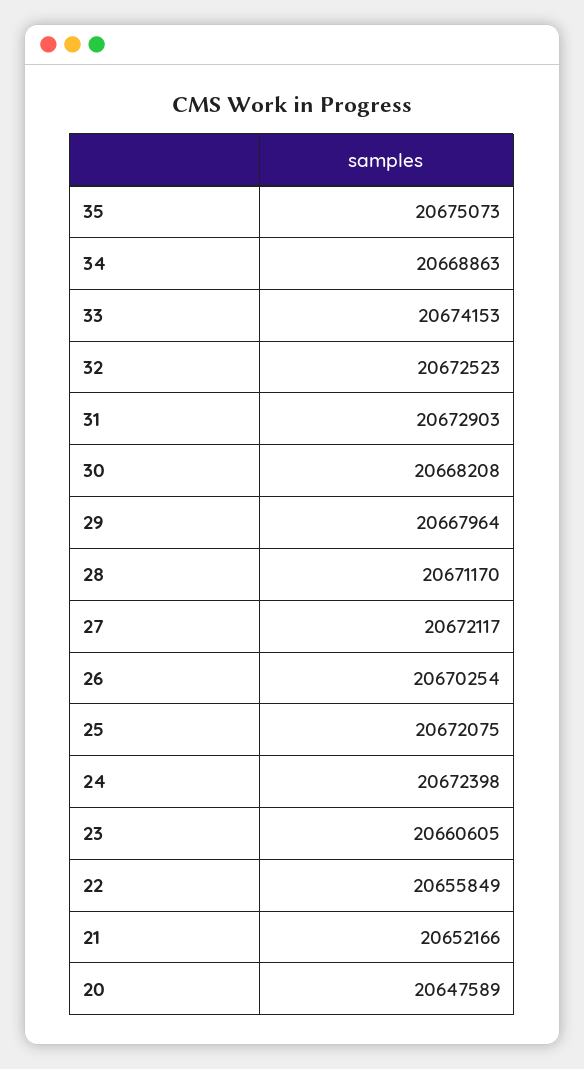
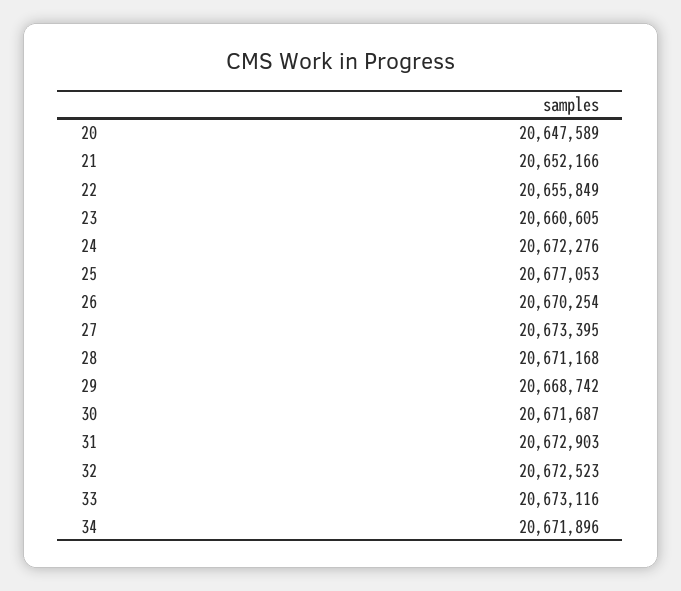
  {
-   "35": 20675073,
-   "34": 20668863,
+   "34": 20671896,
-   "33": 20674153,
+   "33": 20673116,
    "32": 20672523,
    "31": 20672903,
-   "30": 20668208,
+   "30": 20671687,
-   "29": 20667964,
+   "29": 20668742,
-   "28": 20671170,
+   "28": 20671168,
-   "27": 20672117,
+   "27": 20673395,
    "26": 20670254,
-   "25": 20672075,
+   "25": 20677053,
-   "24": 20672398,
+   "24": 20672276,
    "23": 20660605,
    "22": 20655849,
    "21": 20652166,
    "20": 20647589
  }

